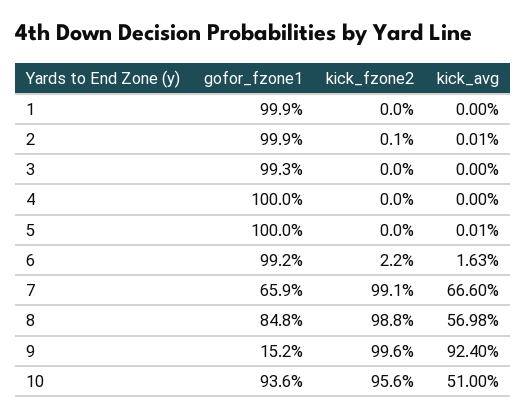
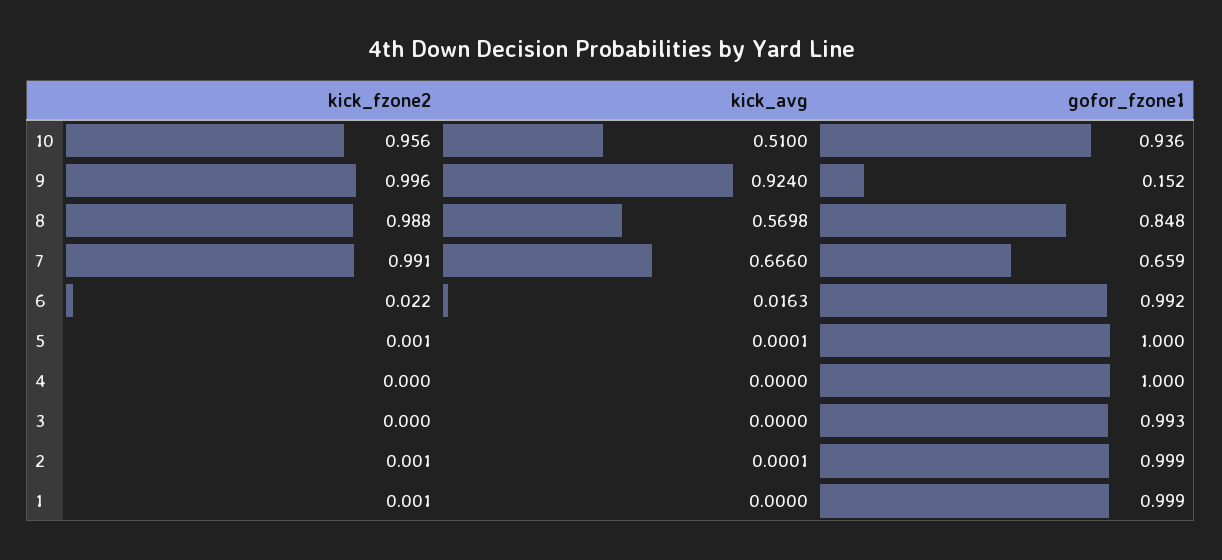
  {
    "gofor_fzone1": {
      "1": 0.999,
      "2": 0.999,
      "3": 0.993,
      "4": 1,
      "5": 1,
      "6": 0.992,
      "7": 0.659,
      "8": 0.848,
      "9": 0.152,
      "10": 0.936
    },
    "kick_fzone2": {
-     "1": 0,
+     "1": 0.001,
      "2": 0.001,
      "3": 0,
      "4": 0,
-     "5": 0,
+     "5": 0.001,
      "6": 0.022,
      "7": 0.991,
      "8": 0.988,
      "9": 0.996,
      "10": 0.956
    },
    "kick_avg": {
      "1": 0,
      "2": 0.0001,
      "3": 0,
      "4": 0,
      "5": 0.0001,
      "6": 0.0163,
      "7": 0.666,
      "8": 0.5698,
      "9": 0.924,
      "10": 0.51
    }
  }

